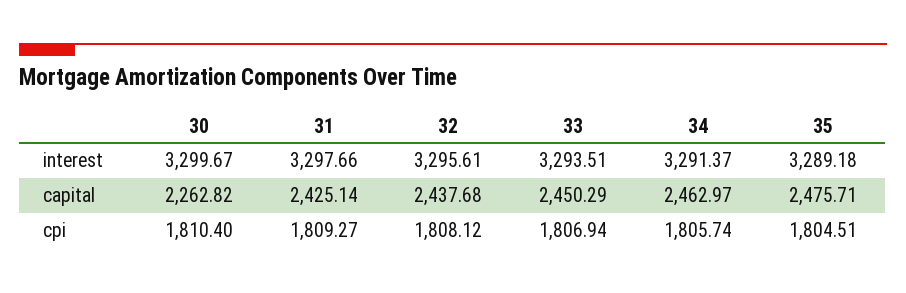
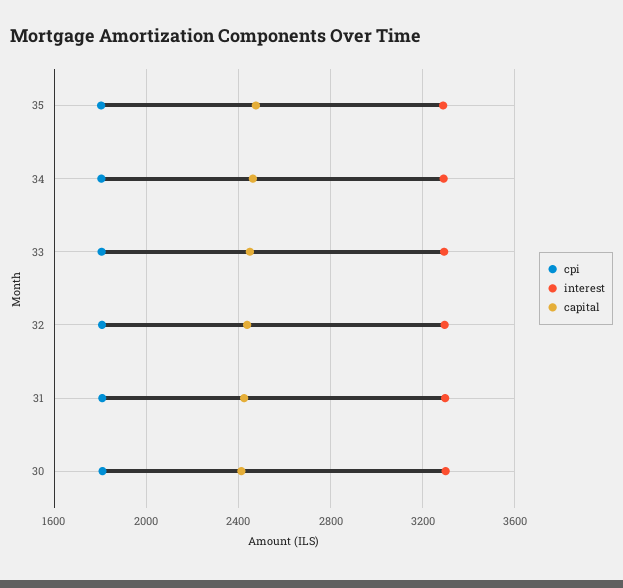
  {
    "interest": {
      "30": 3299.67,
      "31": 3297.66,
      "32": 3295.61,
      "33": 3293.51,
      "34": 3291.37,
      "35": 3289.18
    },
    "capital": {
-     "30": 2262.82,
+     "30": 2400,
      "31": 2425.14,
      "32": 2437.68,
      "33": 2450.29,
      "34": 2462.97,
      "35": 2475.71
    },
    "cpi": {
      "30": 1810.4,
      "31": 1809.27,
      "32": 1808.12,
      "33": 1806.94,
      "34": 1805.74,
      "35": 1804.51
    }
  }

